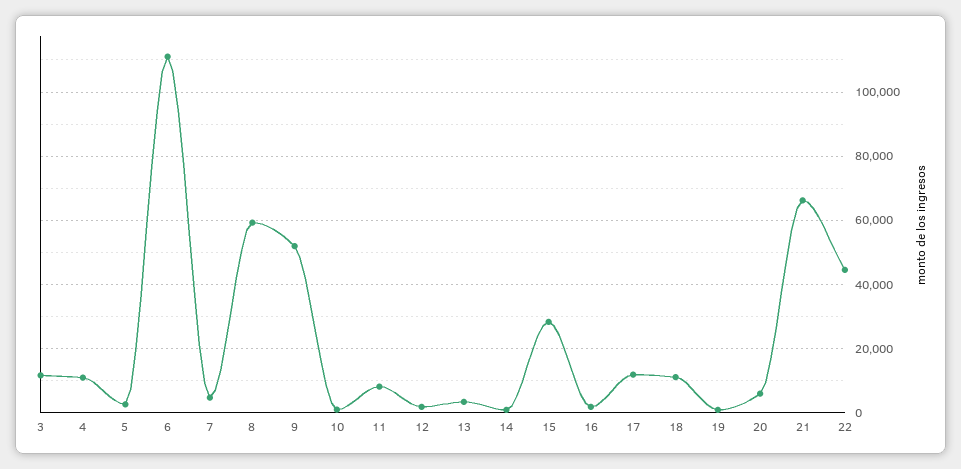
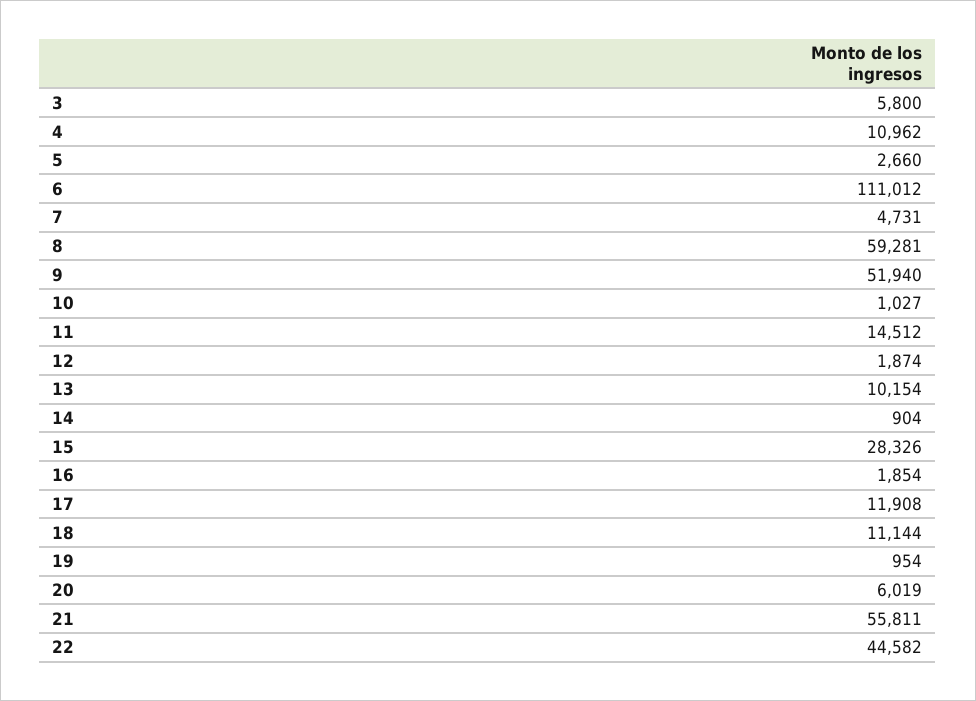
  {
-   "3": 12000,
+   "3": 5800,
    "4": 10962,
    "5": 2660,
    "6": 111012,
    "7": 4731,
    "8": 59281,
    "9": 51940,
    "10": 1027,
-   "11": 8000,
+   "11": 14512,
    "12": 1874,
-   "13": 4000,
+   "13": 10154,
    "14": 904,
    "15": 28326,
    "16": 1854,
    "17": 11908,
    "18": 11144,
    "19": 954,
    "20": 6019,
-   "21": 66000,
+   "21": 55811,
    "22": 44582
  }

